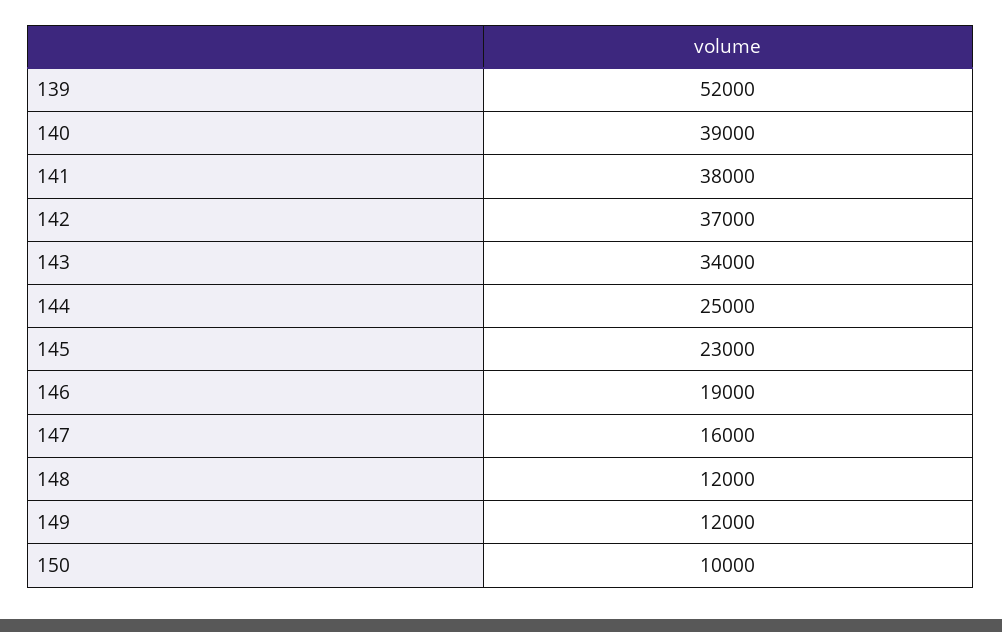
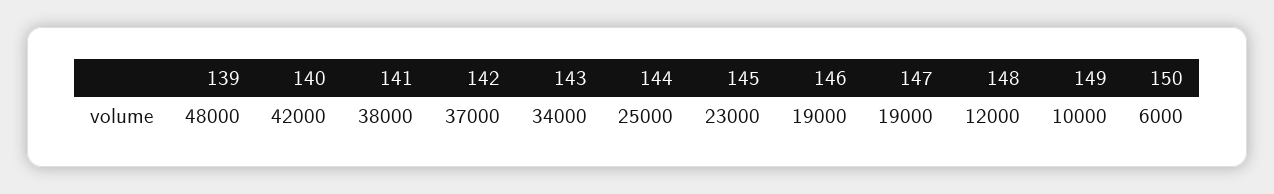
  {
-   "139": 52000,
+   "139": 48000,
-   "140": 39000,
+   "140": 42000,
    "141": 38000,
    "142": 37000,
    "143": 34000,
    "144": 25000,
    "145": 23000,
    "146": 19000,
-   "147": 16000,
+   "147": 19000,
    "148": 12000,
-   "149": 12000,
+   "149": 10000,
-   "150": 10000
+   "150": 6000
  }

